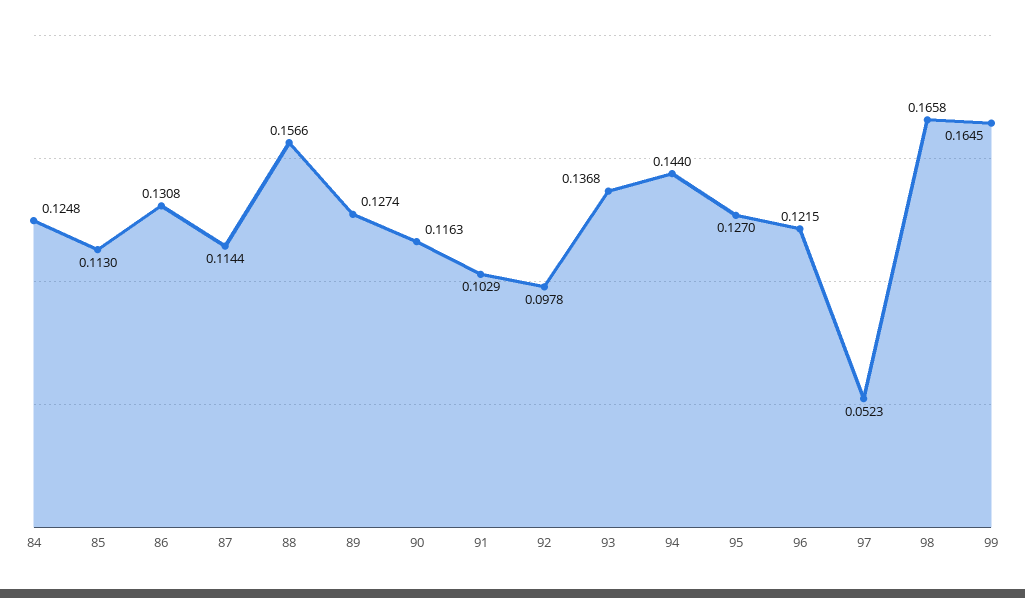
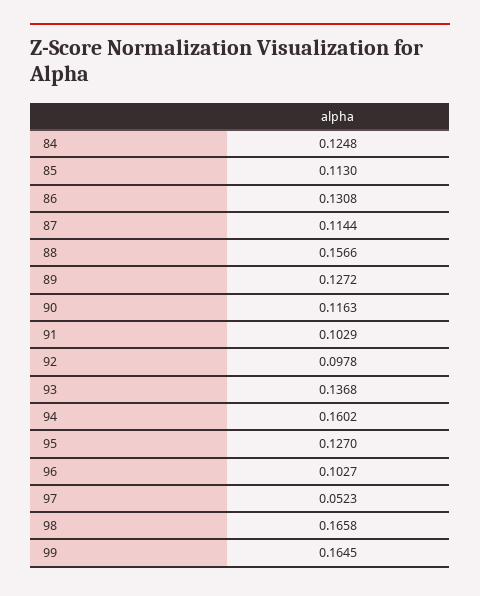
  {
    "84": 0.1248,
    "85": 0.113,
    "86": 0.1308,
    "87": 0.1144,
    "88": 0.1566,
-   "89": 0.1274,
+   "89": 0.1272,
    "90": 0.1163,
    "91": 0.1029,
    "92": 0.0978,
    "93": 0.1368,
-   "94": 0.144,
+   "94": 0.1602,
    "95": 0.127,
-   "96": 0.1215,
+   "96": 0.1027,
    "97": 0.0523,
    "98": 0.1658,
    "99": 0.1645
  }

